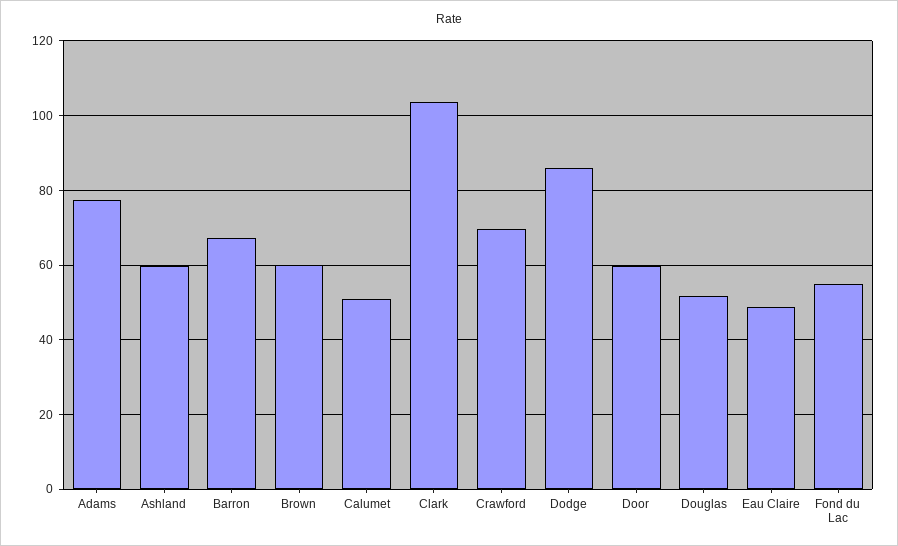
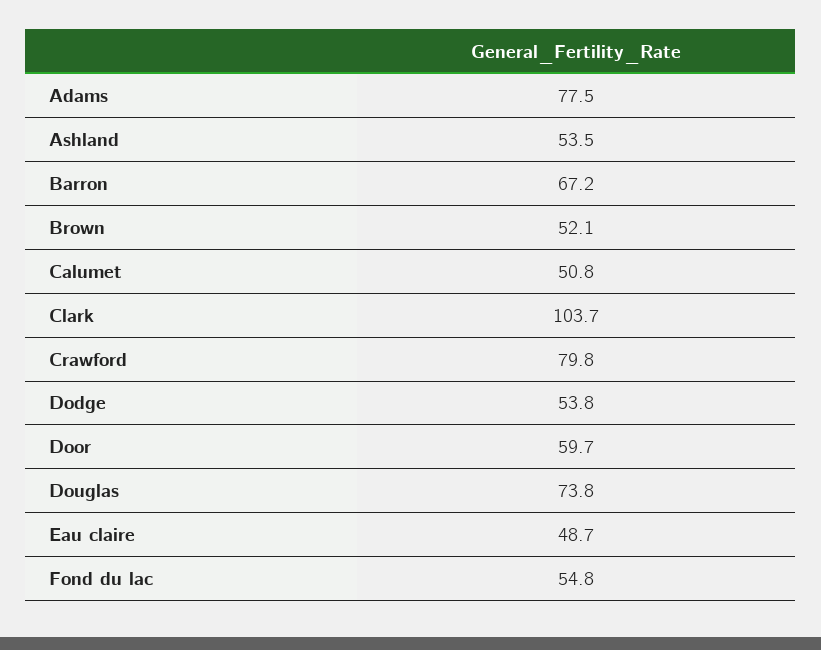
  {
    "Adams": 77.5,
-   "Ashland": 60,
+   "Ashland": 53.5,
    "Barron": 67.2,
-   "Brown": 60,
+   "Brown": 52.1,
    "Calumet": 50.8,
    "Clark": 103.7,
-   "Crawford": 70,
+   "Crawford": 79.8,
-   "Dodge": 86,
+   "Dodge": 53.8,
    "Door": 59.7,
-   "Douglas": 52,
+   "Douglas": 73.8,
    "Eau Claire": 48.7,
    "Fond du Lac": 54.8
  }

